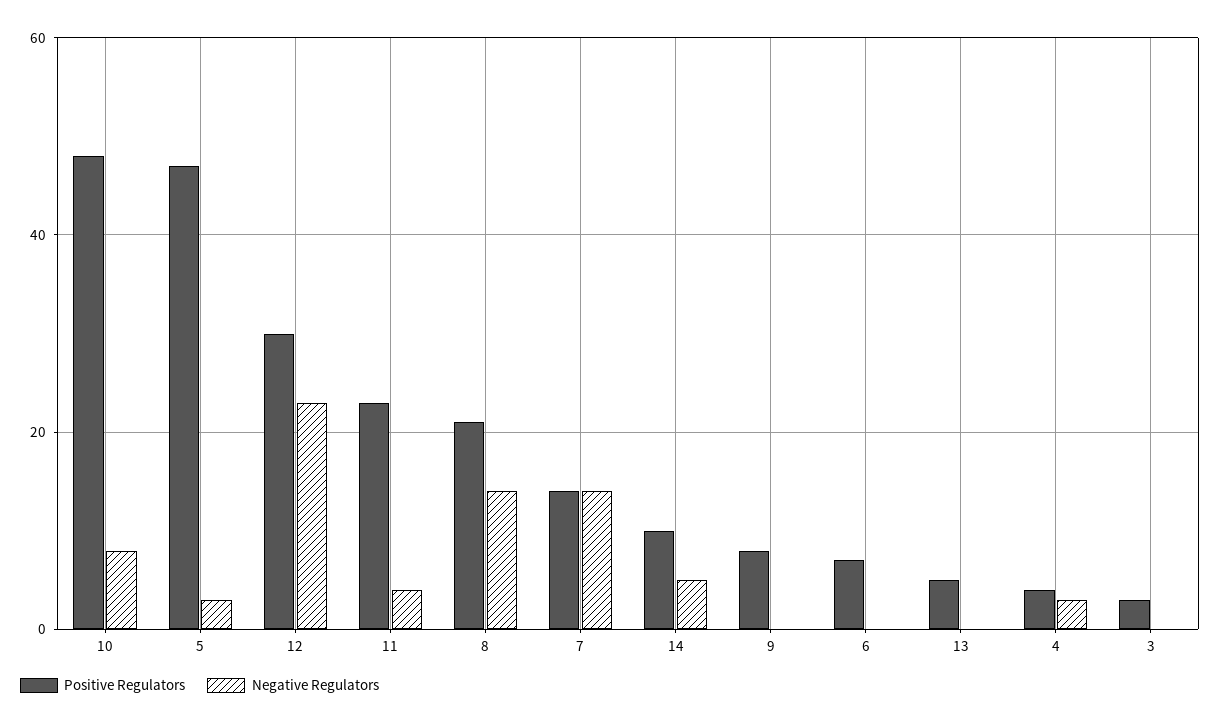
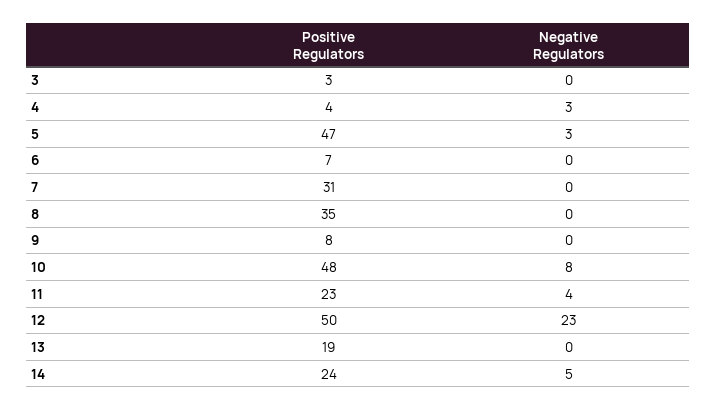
  {
    "Positive Regulators": {
      "10": 48,
      "5": 47,
-     "12": 30,
+     "12": 50,
      "11": 23,
-     "8": 20,
+     "8": 35,
-     "7": 15,
+     "7": 31,
-     "14": 10,
+     "14": 24,
      "9": 8,
      "6": 7,
-     "13": 5,
+     "13": 19,
      "4": 4,
      "3": 3
    },
    "Negative Regulators": {
      "10": 8,
      "5": 3,
      "12": 23,
      "11": 4,
-     "8": 15,
+     "8": 0,
-     "7": 15,
+     "7": 0,
      "14": 5,
      "9": 0,
      "6": 0,
      "13": 0,
      "4": 3,
      "3": 0
    }
  }

